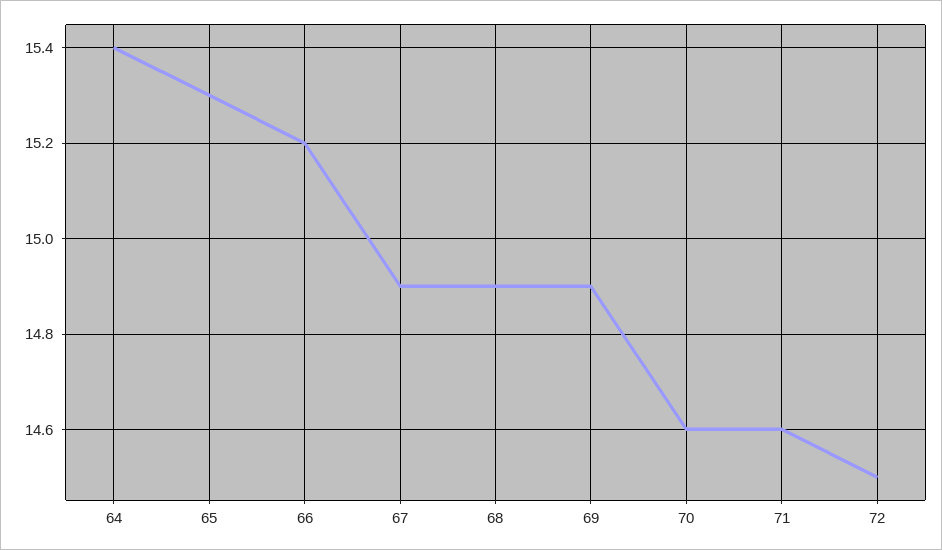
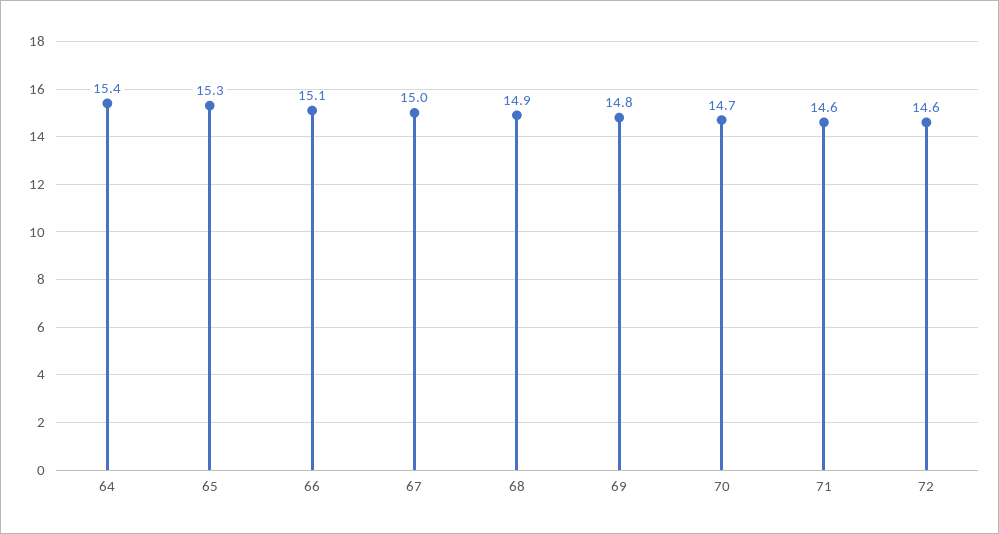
  {
    "64": 15.4,
    "65": 15.3,
-   "66": 15.2,
+   "66": 15.1,
-   "67": 14.9,
+   "67": 15,
    "68": 14.9,
-   "69": 14.9,
+   "69": 14.8,
-   "70": 14.6,
+   "70": 14.7,
    "71": 14.6,
-   "72": 14.5
+   "72": 14.6
  }

